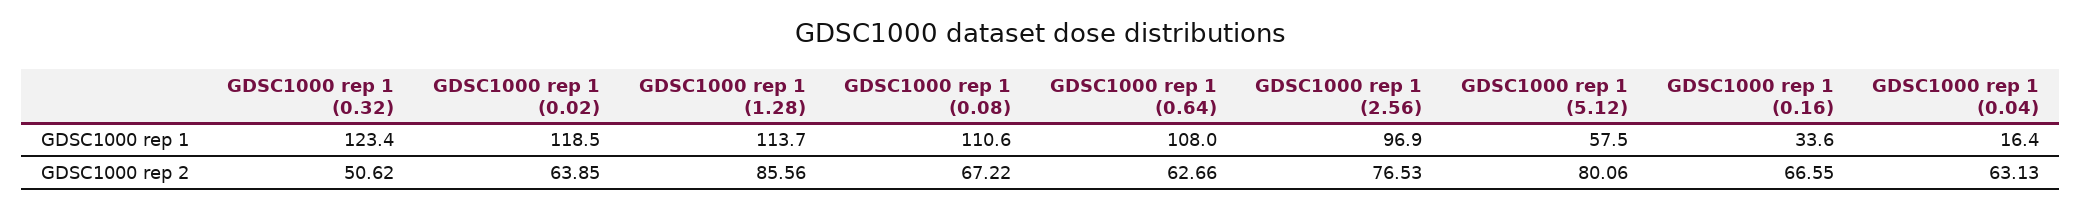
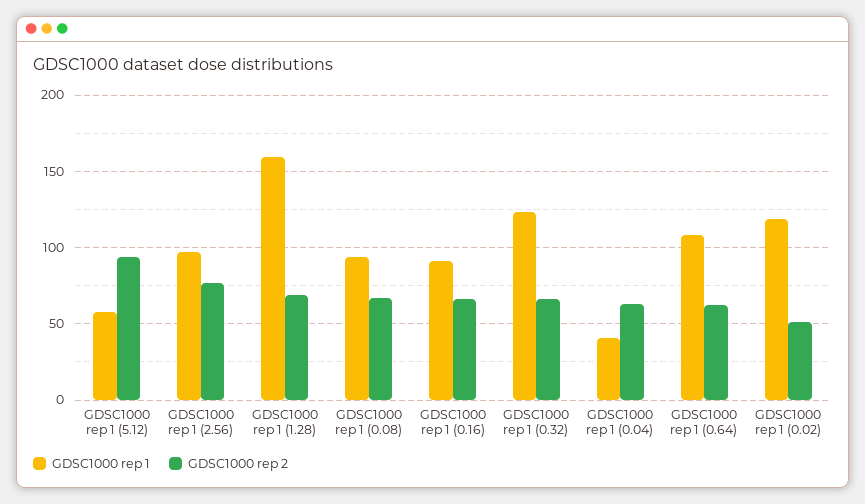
  {
    "GDSC1000 rep 1": {
      "GDSC1000 rep 1 (0.32)": 123.4,
      "GDSC1000 rep 1 (0.02)": 118.5,
-     "GDSC1000 rep 1 (1.28)": 113.7,
+     "GDSC1000 rep 1 (1.28)": 160,
-     "GDSC1000 rep 1 (0.08)": 110.6,
+     "GDSC1000 rep 1 (0.08)": 95,
      "GDSC1000 rep 1 (0.64)": 108,
      "GDSC1000 rep 1 (2.56)": 96.9,
      "GDSC1000 rep 1 (5.12)": 57.5,
-     "GDSC1000 rep 1 (0.16)": 33.6,
+     "GDSC1000 rep 1 (0.16)": 90,
-     "GDSC1000 rep 1 (0.04)": 16.4
+     "GDSC1000 rep 1 (0.04)": 40
    },
    "GDSC1000 rep 2": {
-     "GDSC1000 rep 1 (0.32)": 50.62,
+     "GDSC1000 rep 1 (0.32)": 65,
-     "GDSC1000 rep 1 (0.02)": 63.85,
+     "GDSC1000 rep 1 (0.02)": 50,
-     "GDSC1000 rep 1 (1.28)": 85.56,
+     "GDSC1000 rep 1 (1.28)": 70,
      "GDSC1000 rep 1 (0.08)": 67.22,
      "GDSC1000 rep 1 (0.64)": 62.66,
      "GDSC1000 rep 1 (2.56)": 76.53,
-     "GDSC1000 rep 1 (5.12)": 80.06,
+     "GDSC1000 rep 1 (5.12)": 95,
      "GDSC1000 rep 1 (0.16)": 66.55,
      "GDSC1000 rep 1 (0.04)": 63.13
    }
  }

